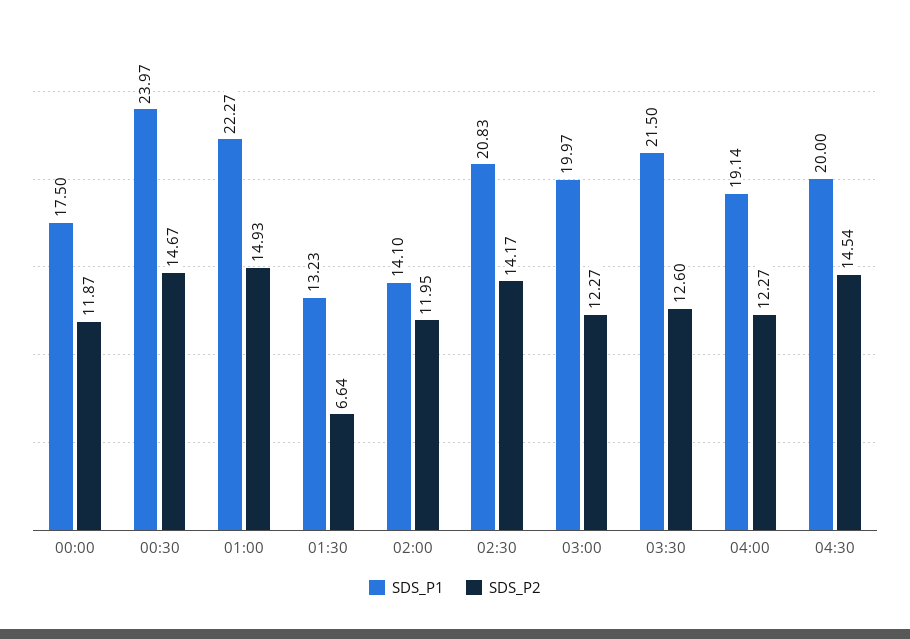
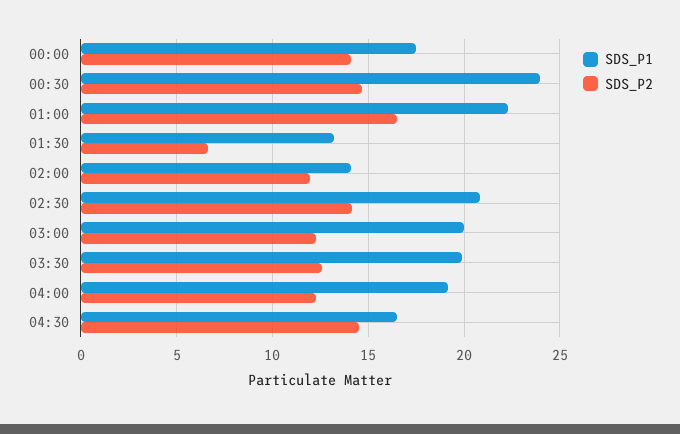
  {
    "SDS_P1": {
      "00:00": 17.5,
      "00:30": 23.97,
      "01:00": 22.27,
      "01:30": 13.23,
      "02:00": 14.1,
      "02:30": 20.83,
      "03:00": 19.97,
-     "03:30": 21.5,
+     "03:30": 20,
      "04:00": 19.14,
-     "04:30": 20
+     "04:30": 16.5
    },
    "SDS_P2": {
-     "00:00": 11.87,
+     "00:00": 14,
      "00:30": 14.67,
-     "01:00": 14.93,
+     "01:00": 16.5,
      "01:30": 6.64,
      "02:00": 11.95,
      "02:30": 14.17,
      "03:00": 12.27,
      "03:30": 12.6,
      "04:00": 12.27,
      "04:30": 14.54
    }
  }

